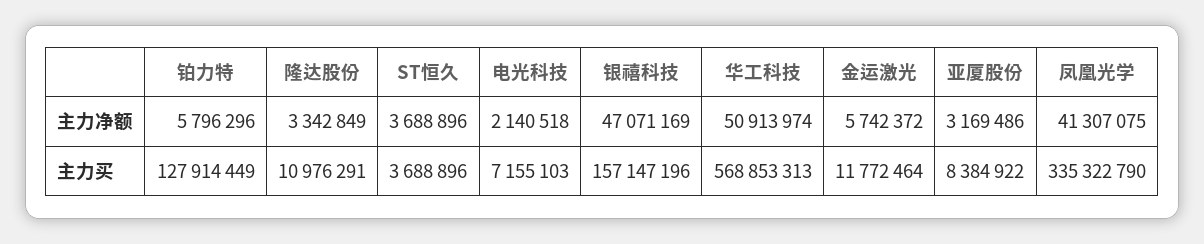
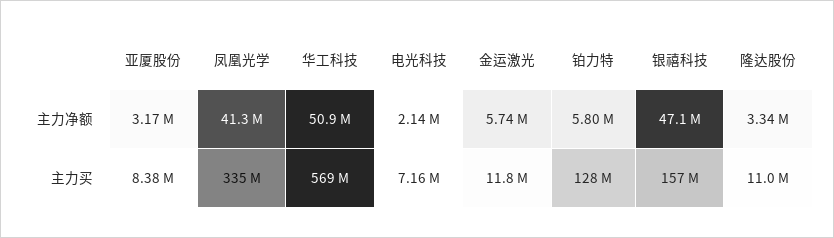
  {
    "铂力特": {
      "主力净额": 5796296,
      "主力买": 127914449
    },
    "隆达股份": {
      "主力净额": 3342849,
      "主力买": 10976291
    },
-   "ST恒久": {
-     "主力净额": 3688896,
-     "主力买": 3688896
-   },
    "电光科技": {
      "主力净额": 2140518,
      "主力买": 7155103
    },
    "银禧科技": {
      "主力净额": 47071169,
      "主力买": 157147196
    },
    "华工科技": {
      "主力净额": 50913974,
      "主力买": 568853313
    },
    "金运激光": {
      "主力净额": 5742372,
      "主力买": 11772464
    },
    "亚厦股份": {
      "主力净额": 3169486,
      "主力买": 8384922
    },
    "凤凰光学": {
      "主力净额": 41307075,
      "主力买": 335322790
    }
  }

